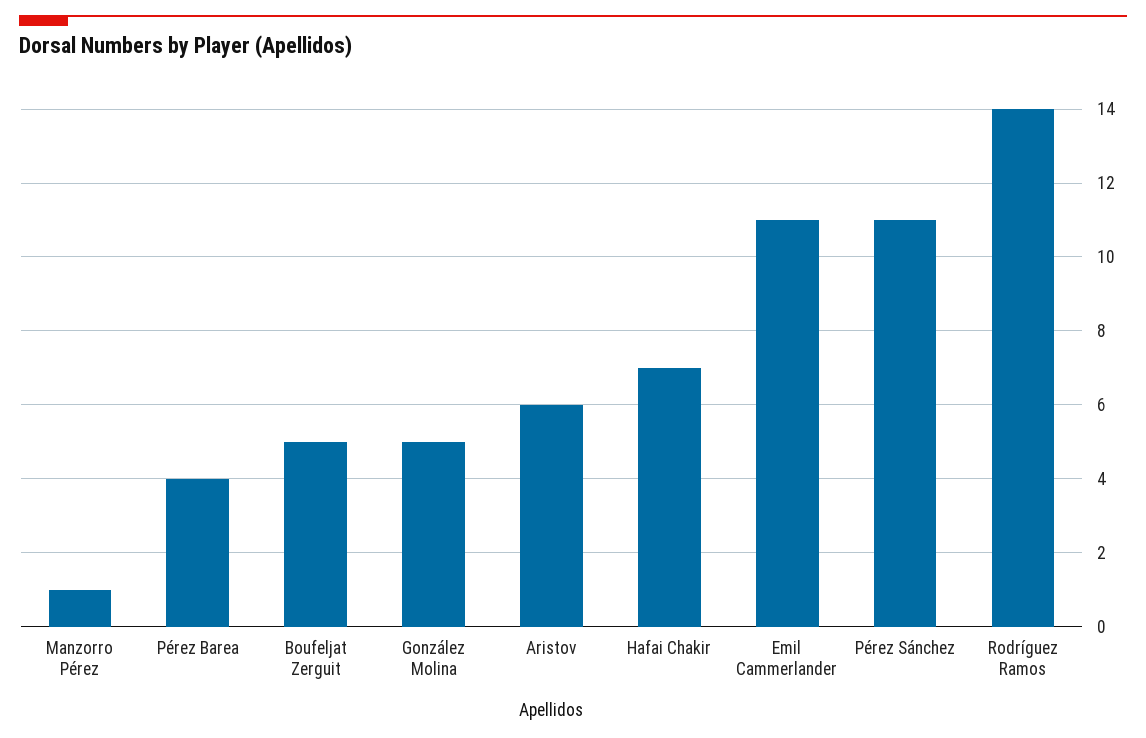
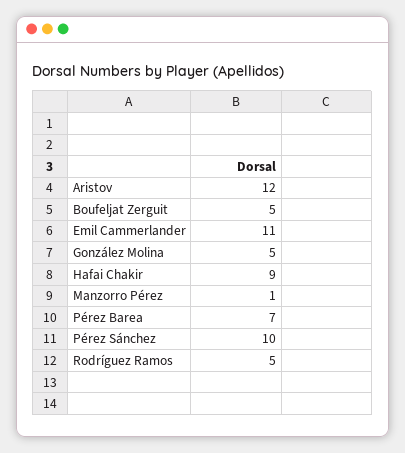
  {
    "Manzorro Pérez": 1,
-   "Pérez Barea": 4,
+   "Pérez Barea": 7,
    "Boufeljat Zerguit": 5,
    "González Molina": 5,
-   "Aristov": 6,
+   "Aristov": 12,
-   "Hafai Chakir": 7,
+   "Hafai Chakir": 9,
    "Emil Cammerlander": 11,
-   "Pérez Sánchez": 11,
+   "Pérez Sánchez": 10,
-   "Rodríguez Ramos": 14
+   "Rodríguez Ramos": 5
  }

